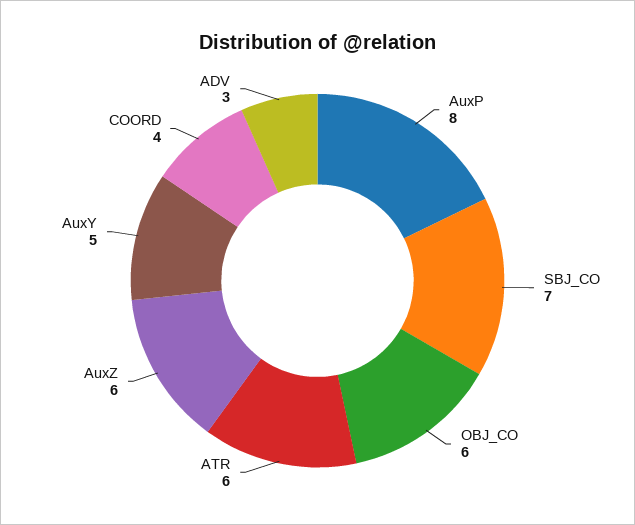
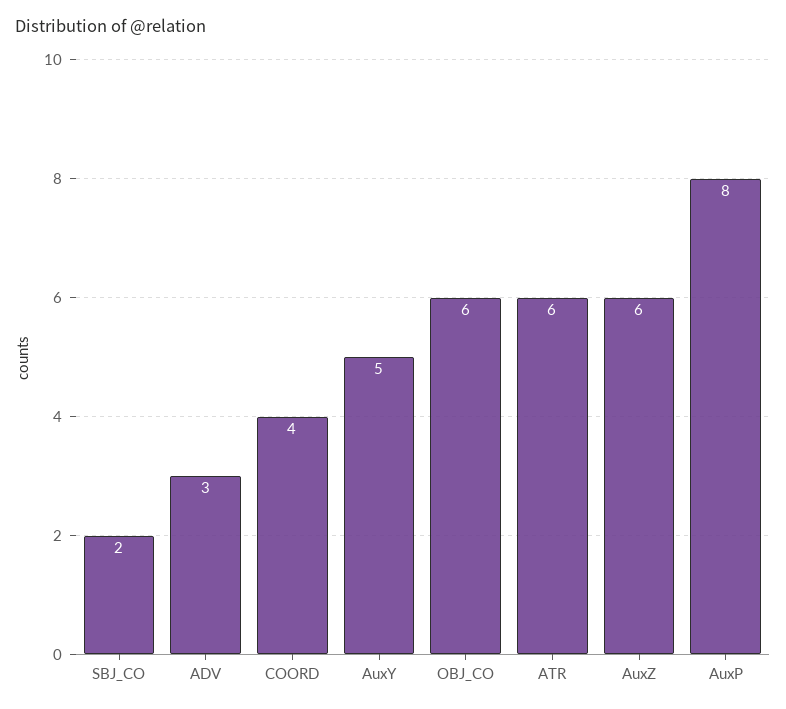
  {
    "AuxP": 8,
-   "SBJ_CO": 7,
+   "SBJ_CO": 2,
    "OBJ_CO": 6,
    "ATR": 6,
    "AuxZ": 6,
    "AuxY": 5,
    "COORD": 4,
    "ADV": 3
  }

